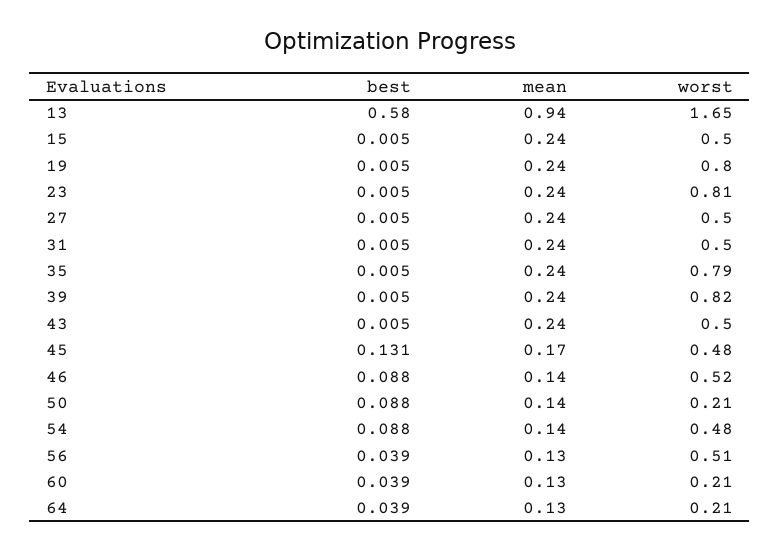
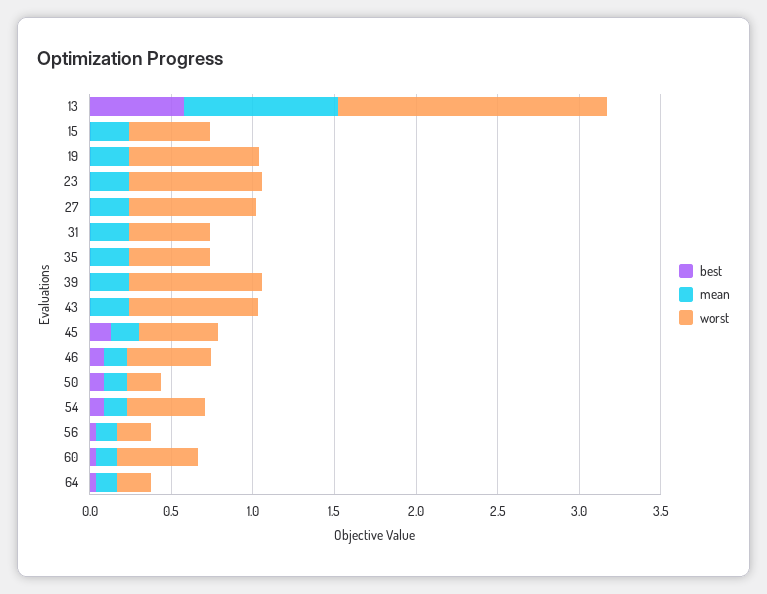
  {
    "best": {
      "13": 0.58,
      "15": 0.005,
      "19": 0.005,
      "23": 0.005,
      "27": 0.005,
      "31": 0.005,
      "35": 0.005,
      "39": 0.005,
      "43": 0.005,
      "45": 0.131,
      "46": 0.088,
      "50": 0.088,
      "54": 0.088,
      "56": 0.039,
      "60": 0.039,
      "64": 0.039
    },
    "mean": {
      "13": 0.94,
      "15": 0.24,
      "19": 0.24,
      "23": 0.24,
      "27": 0.24,
      "31": 0.24,
      "35": 0.24,
      "39": 0.24,
      "43": 0.24,
      "45": 0.17,
      "46": 0.14,
      "50": 0.14,
      "54": 0.14,
      "56": 0.13,
      "60": 0.13,
      "64": 0.13
    },
    "worst": {
      "13": 1.65,
      "15": 0.5,
      "19": 0.8,
      "23": 0.81,
-     "27": 0.5,
+     "27": 0.8,
      "31": 0.5,
-     "35": 0.79,
+     "35": 0.5,
      "39": 0.82,
-     "43": 0.5,
+     "43": 0.8,
      "45": 0.48,
      "46": 0.52,
      "50": 0.21,
      "54": 0.48,
-     "56": 0.51,
+     "56": 0.2,
-     "60": 0.21,
+     "60": 0.5,
      "64": 0.21
    }
  }

